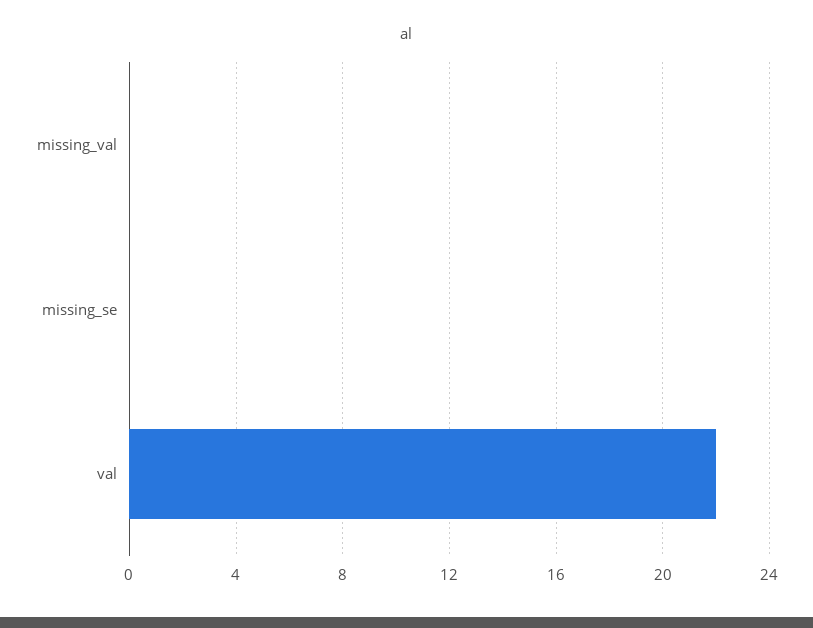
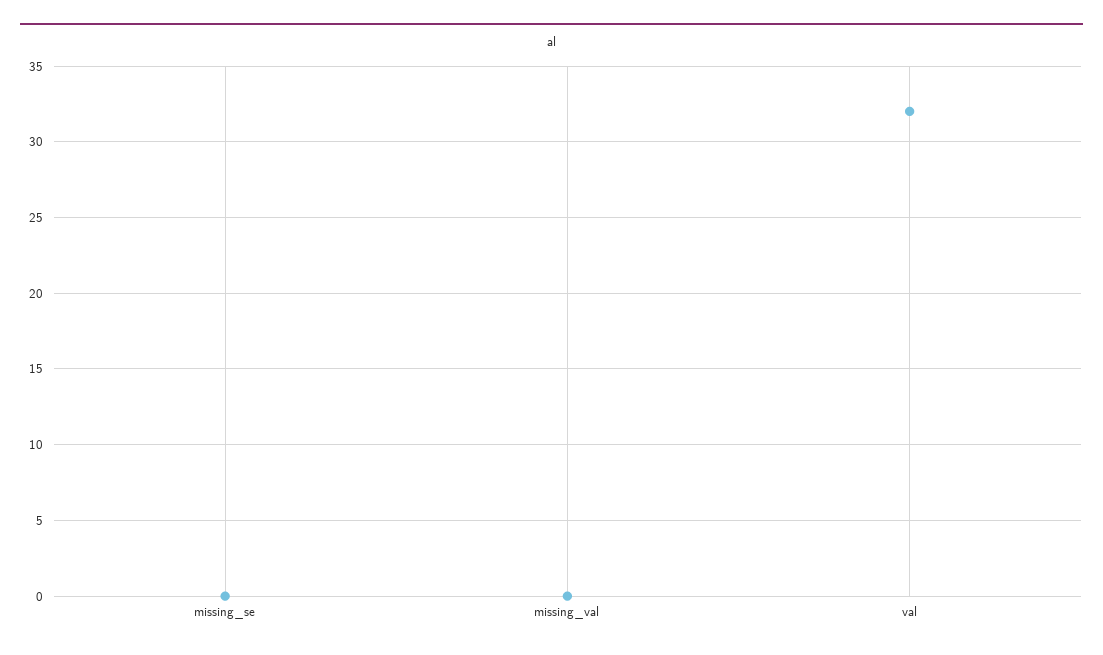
  {
    "missing_val": 0,
    "missing_se": 0,
-   "val": 22
+   "val": 32
  }

